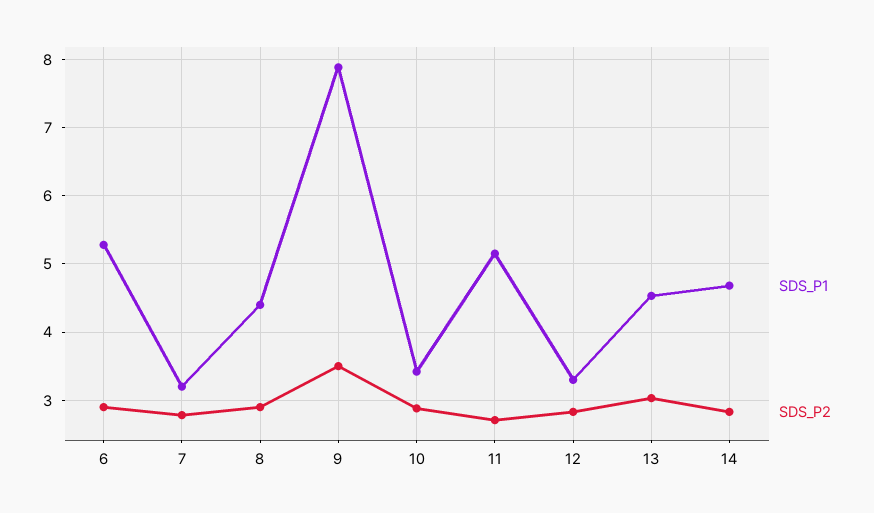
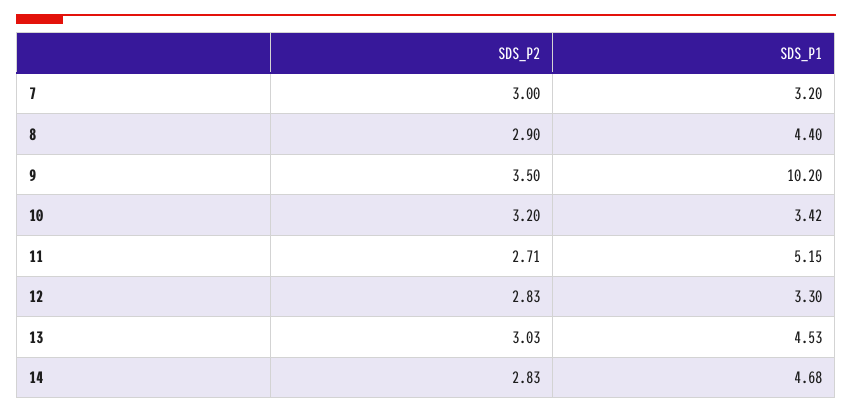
  {
    "SDS_P1": {
-     "6": 5.3,
      "7": 3.2,
      "8": 4.4,
-     "9": 7.9,
+     "9": 10.2,
      "10": 3.42,
      "11": 5.15,
      "12": 3.3,
      "13": 4.53,
      "14": 4.68
    },
    "SDS_P2": {
-     "6": 2.9,
-     "7": 2.8,
+     "7": 3,
      "8": 2.9,
      "9": 3.5,
-     "10": 2.9,
+     "10": 3.2,
      "11": 2.71,
      "12": 2.83,
      "13": 3.03,
      "14": 2.83
    }
  }

